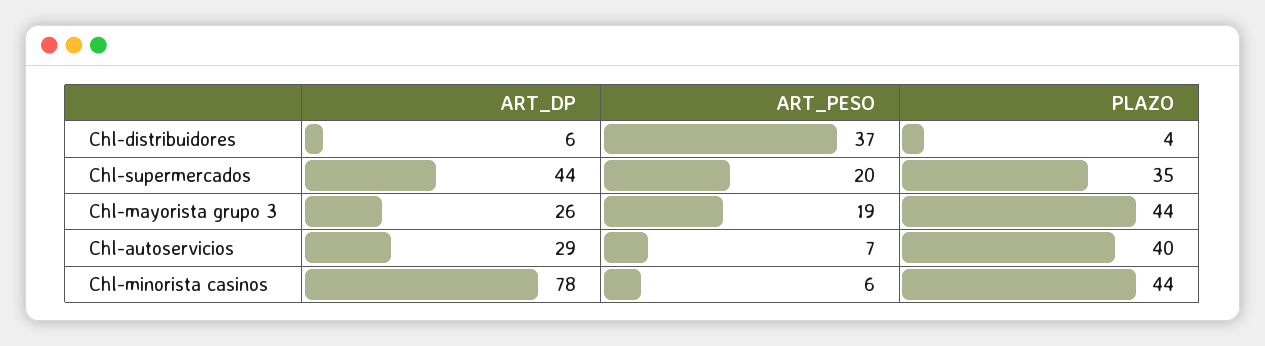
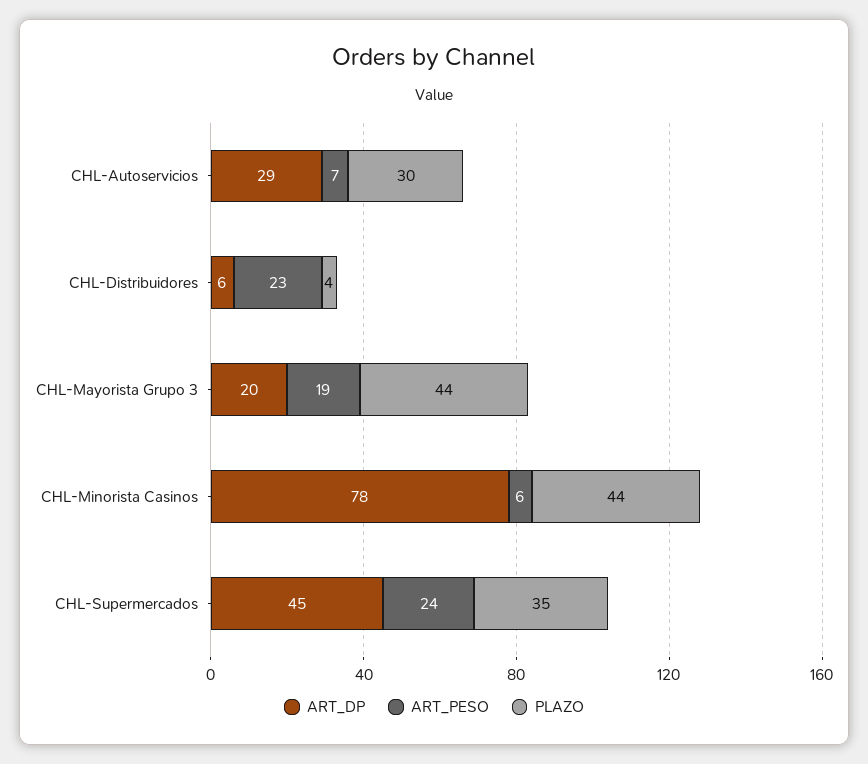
  {
    "ART_DP": {
      "Chl-distribuidores": 6,
-     "Chl-supermercados": 44,
+     "Chl-supermercados": 45,
-     "Chl-mayorista grupo 3": 26,
+     "Chl-mayorista grupo 3": 20,
      "Chl-autoservicios": 29,
      "Chl-minorista casinos": 78
    },
    "ART_PESO": {
-     "Chl-distribuidores": 37,
+     "Chl-distribuidores": 23,
-     "Chl-supermercados": 20,
+     "Chl-supermercados": 24,
      "Chl-mayorista grupo 3": 19,
      "Chl-autoservicios": 7,
      "Chl-minorista casinos": 6
    },
    "PLAZO": {
      "Chl-distribuidores": 4,
      "Chl-supermercados": 35,
      "Chl-mayorista grupo 3": 44,
-     "Chl-autoservicios": 40,
+     "Chl-autoservicios": 30,
      "Chl-minorista casinos": 44
    }
  }

